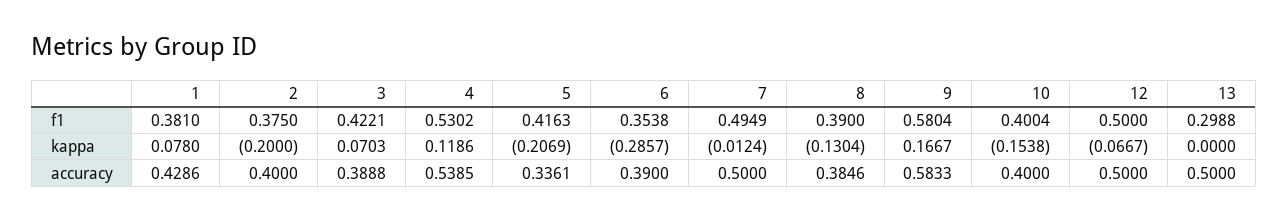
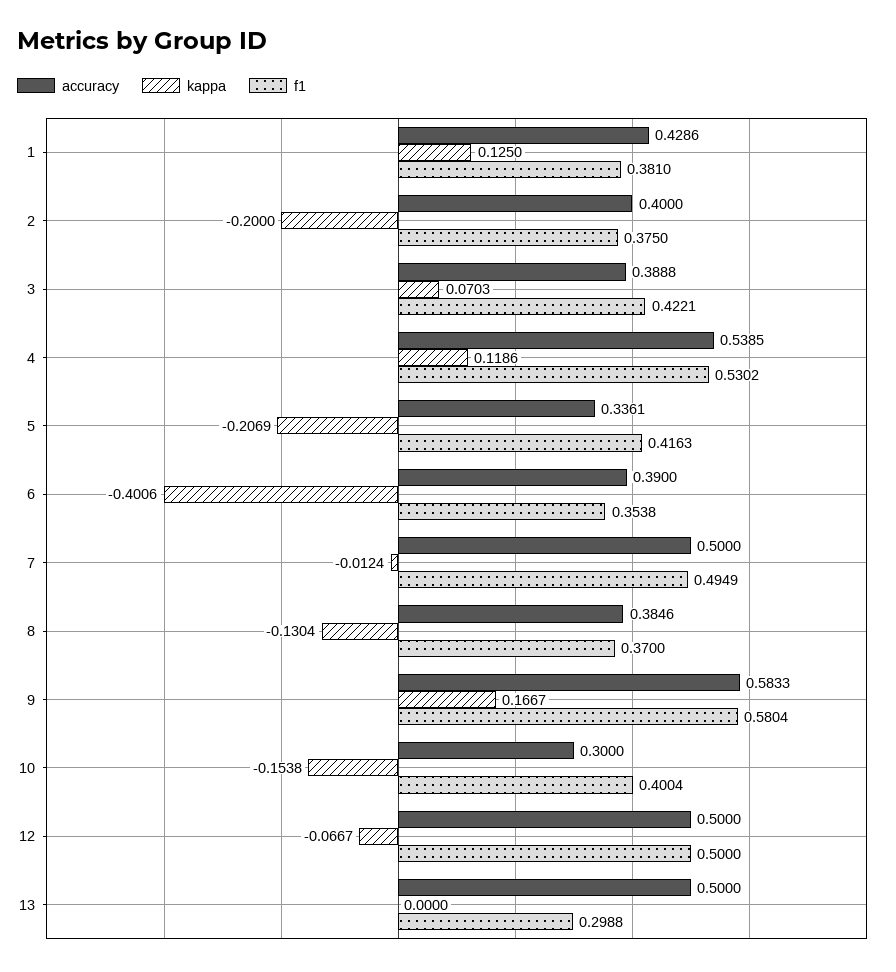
  {
    "f1": {
      "1": 0.381,
      "2": 0.375,
      "3": 0.4221,
      "4": 0.5302,
      "5": 0.4163,
      "6": 0.3538,
      "7": 0.4949,
-     "8": 0.39,
+     "8": 0.37,
      "9": 0.5804,
      "10": 0.4004,
      "12": 0.5,
      "13": 0.2988
    },
    "kappa": {
-     "1": 0.078,
+     "1": 0.125,
      "2": -0.2,
      "3": 0.0703,
      "4": 0.1186,
      "5": -0.2069,
-     "6": -0.2857,
+     "6": -0.4006,
      "7": -0.0124,
      "8": -0.1304,
      "9": 0.1667,
      "10": -0.1538,
      "12": -0.0667,
      "13": 0
    },
    "accuracy": {
      "1": 0.4286,
      "2": 0.4,
      "3": 0.3888,
      "4": 0.5385,
      "5": 0.3361,
      "6": 0.39,
      "7": 0.5,
      "8": 0.3846,
      "9": 0.5833,
-     "10": 0.4,
+     "10": 0.3,
      "12": 0.5,
      "13": 0.5
    }
  }

